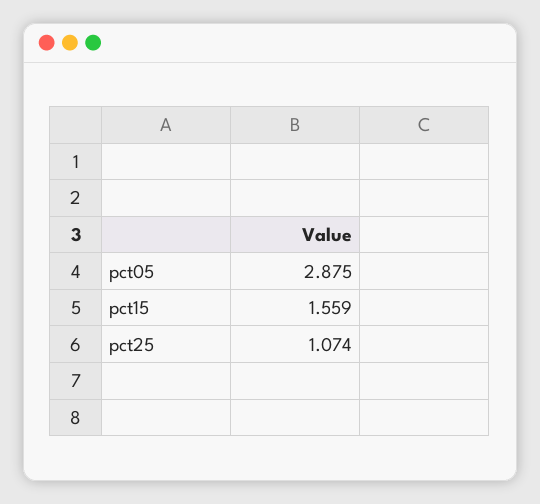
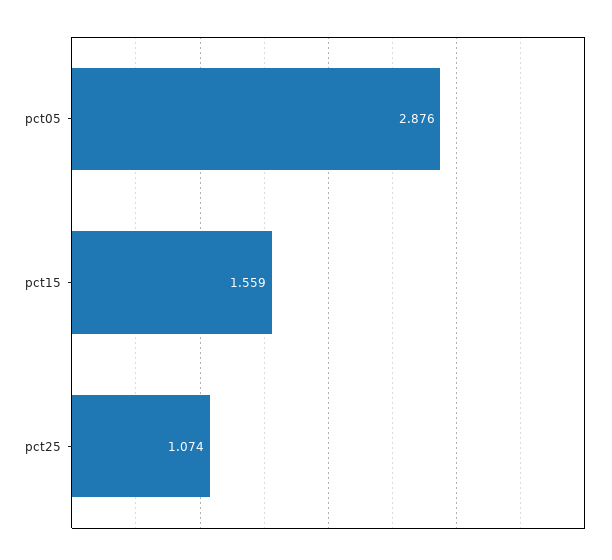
  {
-   "pct05": 2.875,
+   "pct05": 2.876,
    "pct15": 1.559,
    "pct25": 1.074
  }

